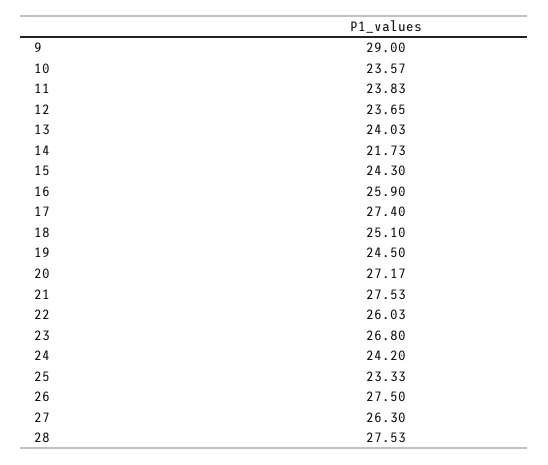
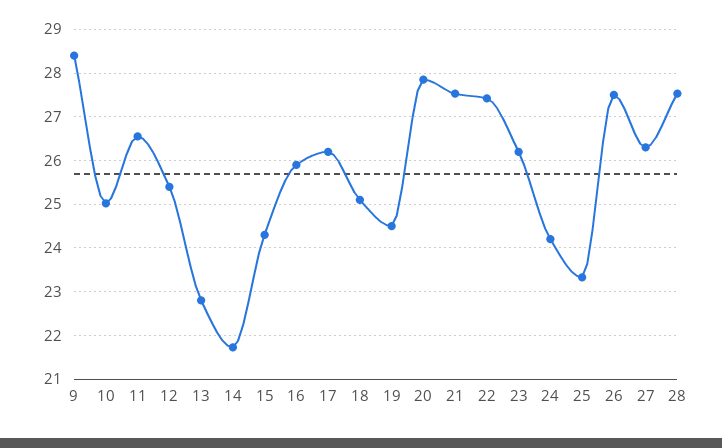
  {
-   "9": 29,
+   "9": 28.4,
-   "10": 23.57,
+   "10": 25,
-   "11": 23.83,
+   "11": 26.6,
-   "12": 23.65,
+   "12": 25.4,
-   "13": 24.03,
+   "13": 22.8,
    "14": 21.73,
    "15": 24.3,
    "16": 25.9,
-   "17": 27.4,
+   "17": 26.2,
    "18": 25.1,
    "19": 24.5,
-   "20": 27.17,
+   "20": 27.8,
    "21": 27.53,
-   "22": 26.03,
+   "22": 27.4,
-   "23": 26.8,
+   "23": 26.2,
    "24": 24.2,
    "25": 23.33,
    "26": 27.5,
    "27": 26.3,
    "28": 27.53
  }

